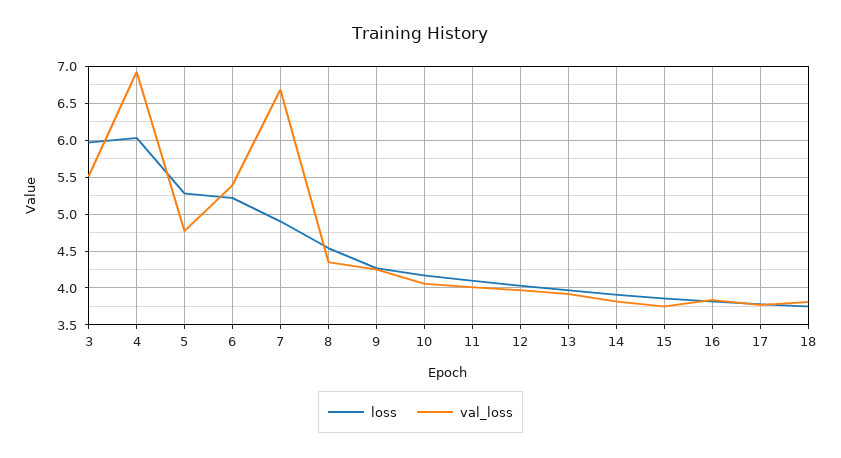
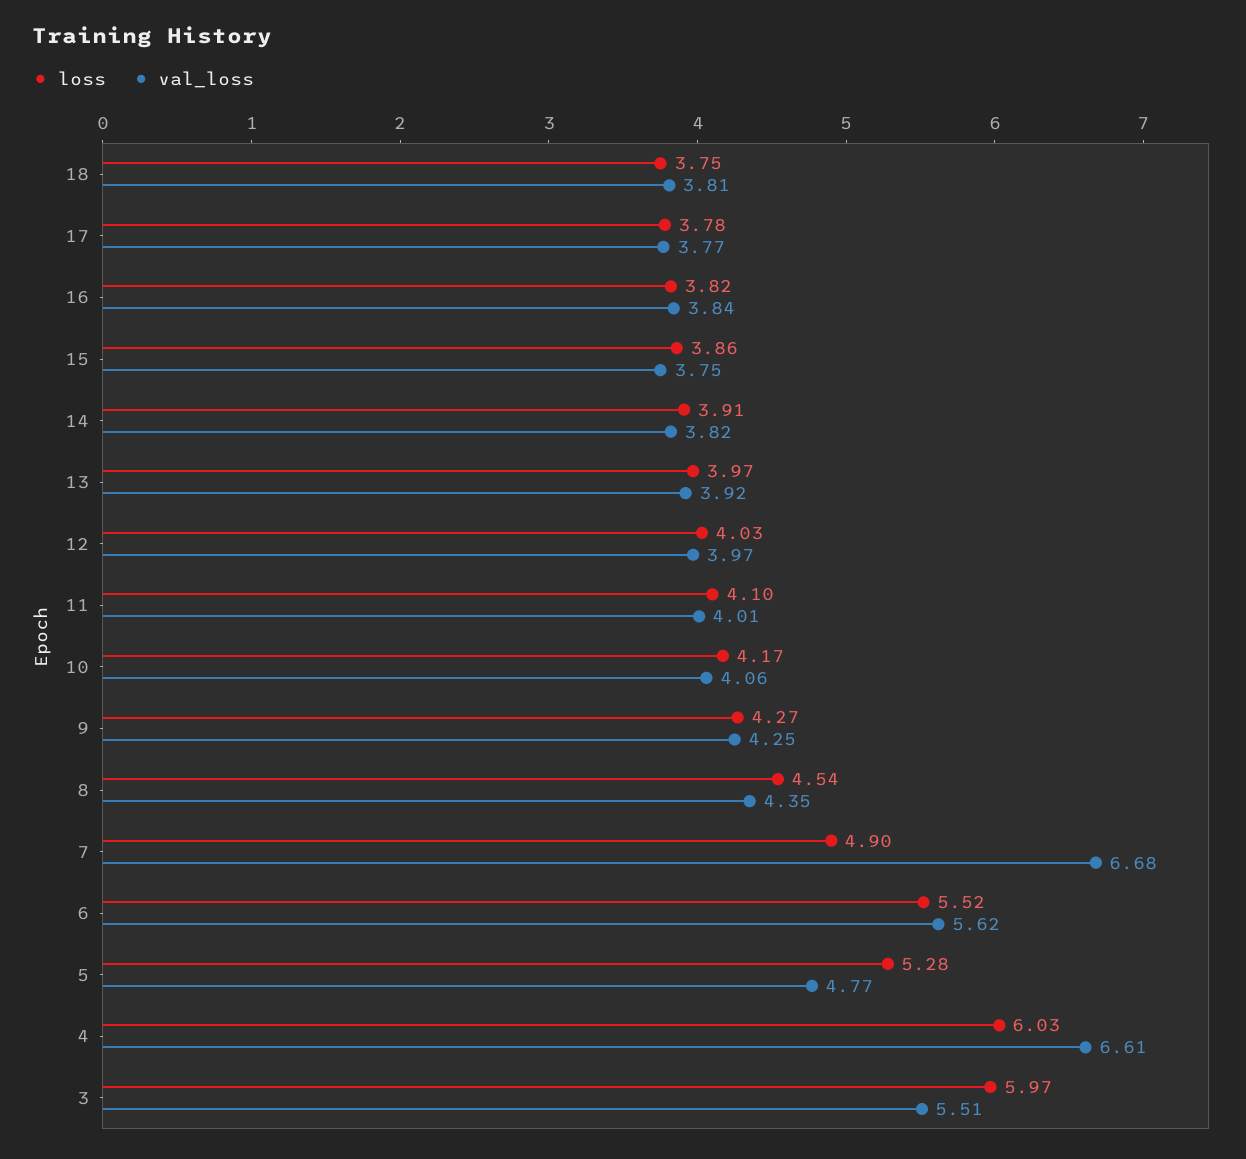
  {
    "loss": {
      "3": 5.97,
      "4": 6.03,
      "5": 5.28,
-     "6": 5.2,
+     "6": 5.52,
      "7": 4.9,
      "8": 4.54,
      "9": 4.27,
      "10": 4.17,
      "11": 4.1,
      "12": 4.03,
      "13": 3.97,
      "14": 3.91,
      "15": 3.86,
      "16": 3.82,
      "17": 3.78,
      "18": 3.75
    },
    "val_loss": {
      "3": 5.51,
-     "4": 6.9,
+     "4": 6.61,
      "5": 4.77,
-     "6": 5.4,
+     "6": 5.62,
      "7": 6.68,
      "8": 4.35,
      "9": 4.25,
      "10": 4.06,
      "11": 4.01,
      "12": 3.97,
      "13": 3.92,
      "14": 3.82,
      "15": 3.75,
      "16": 3.84,
      "17": 3.77,
      "18": 3.81
    }
  }

